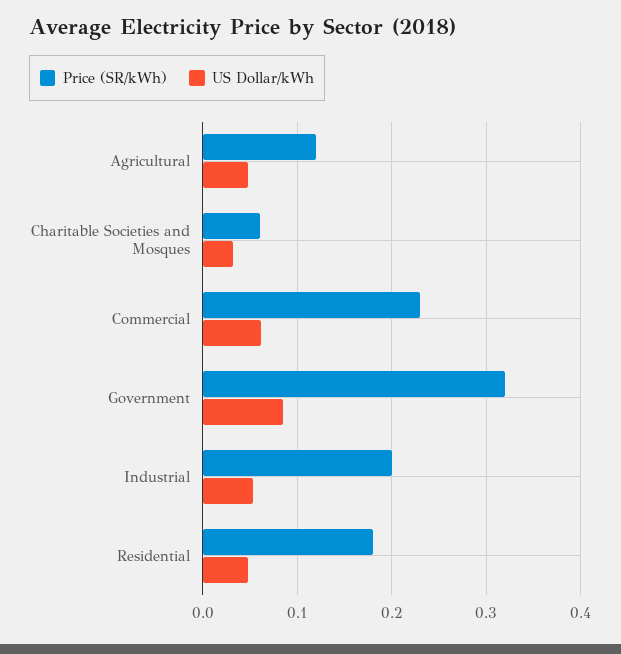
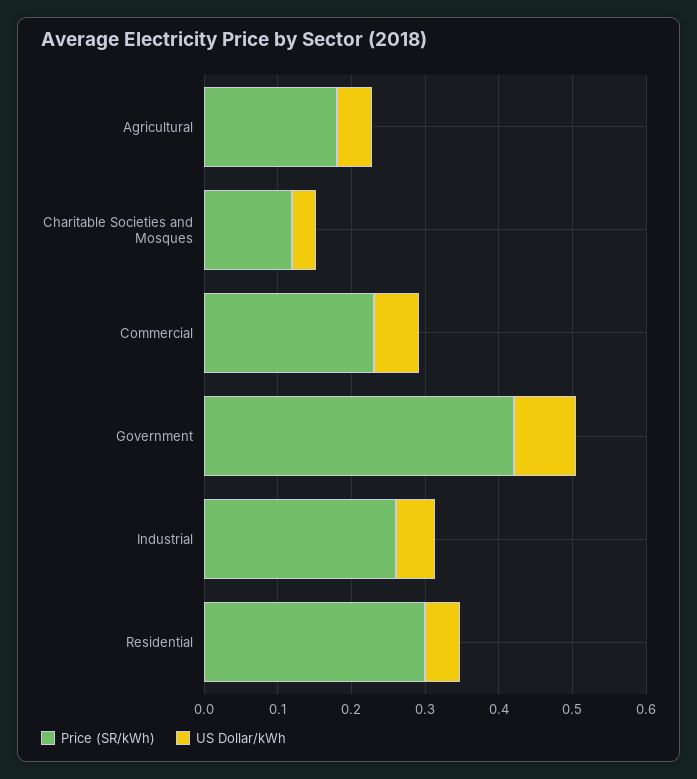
  {
    "Price (SR/kWh)": {
-     "Agricultural": 0.12,
+     "Agricultural": 0.18,
-     "Charitable Societies and Mosques": 0.06,
+     "Charitable Societies and Mosques": 0.12,
      "Commercial": 0.23,
-     "Government": 0.32,
+     "Government": 0.42,
-     "Industrial": 0.2,
+     "Industrial": 0.26,
-     "Residential": 0.18
+     "Residential": 0.3
    },
    "US Dollar/kWh": {
      "Agricultural": 0.05,
      "Charitable Societies and Mosques": 0.03,
      "Commercial": 0.06,
      "Government": 0.09,
      "Industrial": 0.05,
      "Residential": 0.05
    }
  }

